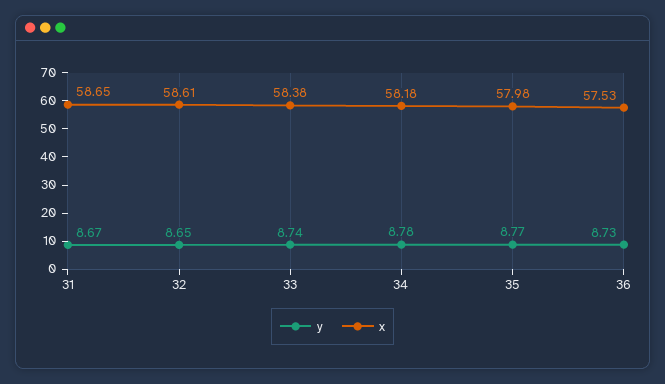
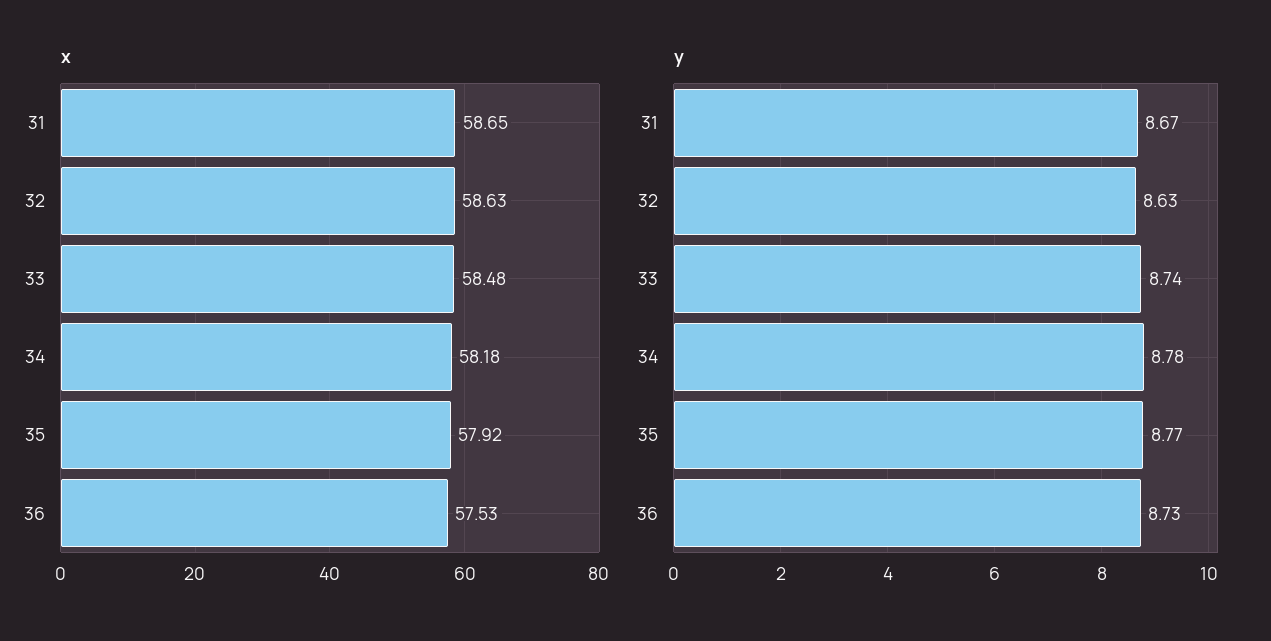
  {
    "y": {
      "31": 8.67,
-     "32": 8.65,
+     "32": 8.63,
      "33": 8.74,
      "34": 8.78,
      "35": 8.77,
      "36": 8.73
    },
    "x": {
      "31": 58.65,
-     "32": 58.61,
+     "32": 58.63,
-     "33": 58.38,
+     "33": 58.48,
      "34": 58.18,
-     "35": 57.98,
+     "35": 57.92,
      "36": 57.53
    }
  }

